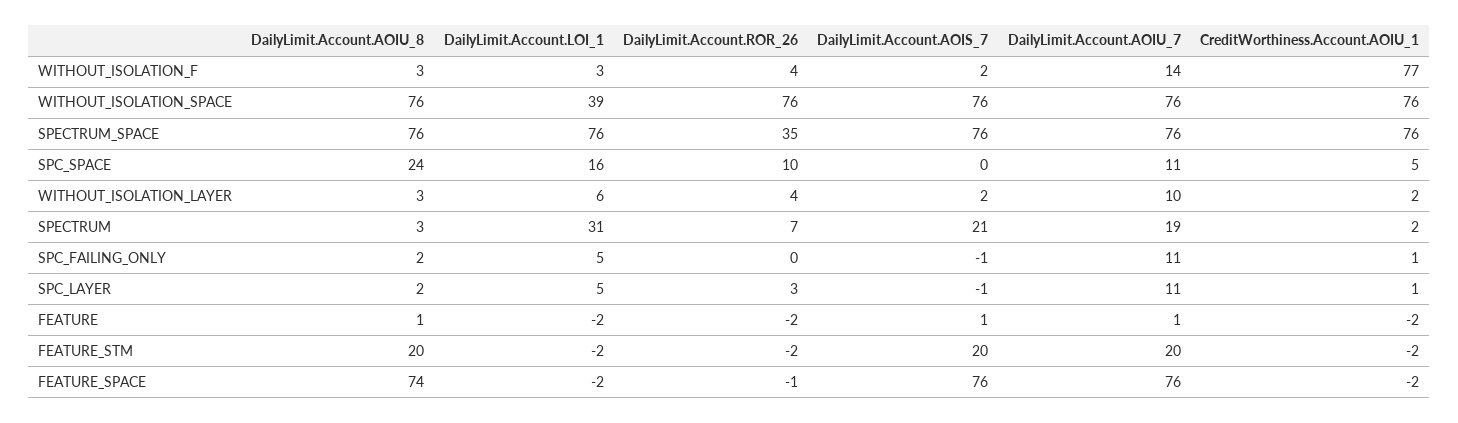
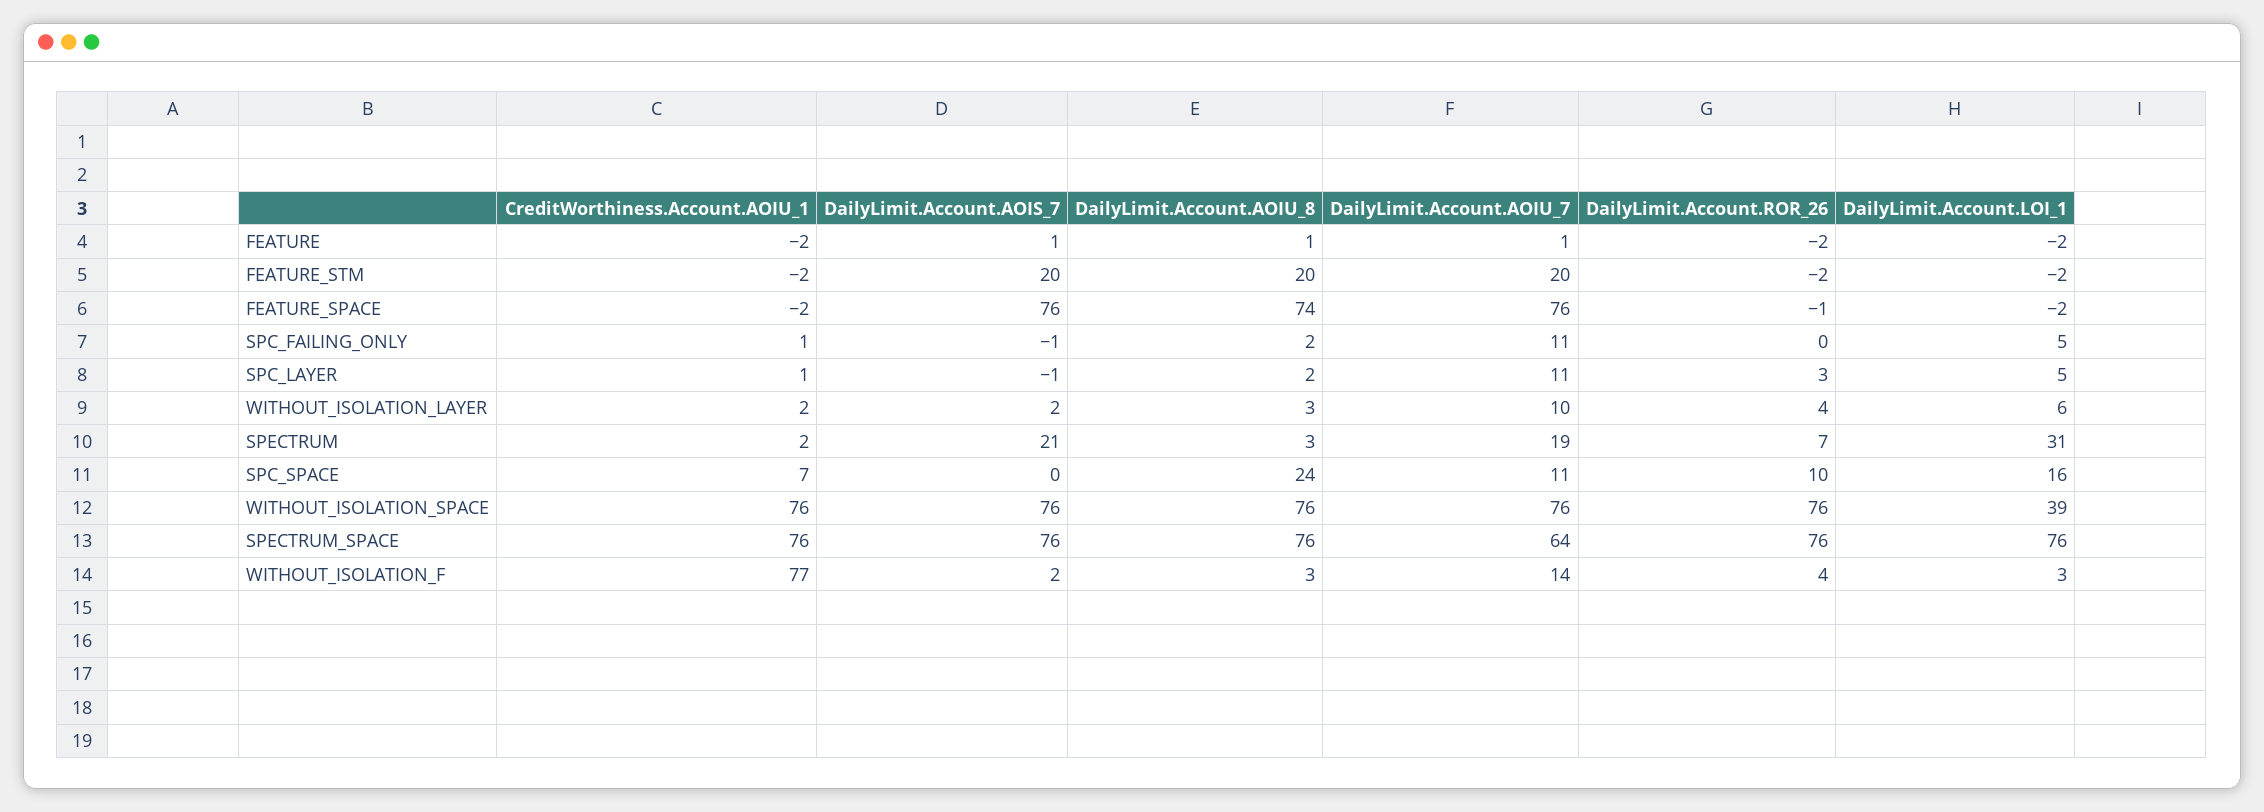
  {
    "DailyLimit.Account.AOIU_8": {
      "WITHOUT_ISOLATION_F": 3,
      "WITHOUT_ISOLATION_SPACE": 76,
      "SPECTRUM_SPACE": 76,
      "SPC_SPACE": 24,
      "WITHOUT_ISOLATION_LAYER": 3,
      "SPECTRUM": 3,
      "SPC_FAILING_ONLY": 2,
      "SPC_LAYER": 2,
      "FEATURE": 1,
      "FEATURE_STM": 20,
      "FEATURE_SPACE": 74
    },
    "DailyLimit.Account.LOI_1": {
      "WITHOUT_ISOLATION_F": 3,
      "WITHOUT_ISOLATION_SPACE": 39,
      "SPECTRUM_SPACE": 76,
      "SPC_SPACE": 16,
      "WITHOUT_ISOLATION_LAYER": 6,
      "SPECTRUM": 31,
      "SPC_FAILING_ONLY": 5,
      "SPC_LAYER": 5,
      "FEATURE": -2,
      "FEATURE_STM": -2,
      "FEATURE_SPACE": -2
    },
    "DailyLimit.Account.ROR_26": {
      "WITHOUT_ISOLATION_F": 4,
      "WITHOUT_ISOLATION_SPACE": 76,
-     "SPECTRUM_SPACE": 35,
+     "SPECTRUM_SPACE": 76,
      "SPC_SPACE": 10,
      "WITHOUT_ISOLATION_LAYER": 4,
      "SPECTRUM": 7,
      "SPC_FAILING_ONLY": 0,
      "SPC_LAYER": 3,
      "FEATURE": -2,
      "FEATURE_STM": -2,
      "FEATURE_SPACE": -1
    },
    "DailyLimit.Account.AOIS_7": {
      "WITHOUT_ISOLATION_F": 2,
      "WITHOUT_ISOLATION_SPACE": 76,
      "SPECTRUM_SPACE": 76,
      "SPC_SPACE": 0,
      "WITHOUT_ISOLATION_LAYER": 2,
      "SPECTRUM": 21,
      "SPC_FAILING_ONLY": -1,
      "SPC_LAYER": -1,
      "FEATURE": 1,
      "FEATURE_STM": 20,
      "FEATURE_SPACE": 76
    },
    "DailyLimit.Account.AOIU_7": {
      "WITHOUT_ISOLATION_F": 14,
      "WITHOUT_ISOLATION_SPACE": 76,
-     "SPECTRUM_SPACE": 76,
+     "SPECTRUM_SPACE": 64,
      "SPC_SPACE": 11,
      "WITHOUT_ISOLATION_LAYER": 10,
      "SPECTRUM": 19,
      "SPC_FAILING_ONLY": 11,
      "SPC_LAYER": 11,
      "FEATURE": 1,
      "FEATURE_STM": 20,
      "FEATURE_SPACE": 76
    },
    "CreditWorthiness.Account.AOIU_1": {
      "WITHOUT_ISOLATION_F": 77,
      "WITHOUT_ISOLATION_SPACE": 76,
      "SPECTRUM_SPACE": 76,
-     "SPC_SPACE": 5,
+     "SPC_SPACE": 7,
      "WITHOUT_ISOLATION_LAYER": 2,
      "SPECTRUM": 2,
      "SPC_FAILING_ONLY": 1,
      "SPC_LAYER": 1,
      "FEATURE": -2,
      "FEATURE_STM": -2,
      "FEATURE_SPACE": -2
    }
  }

